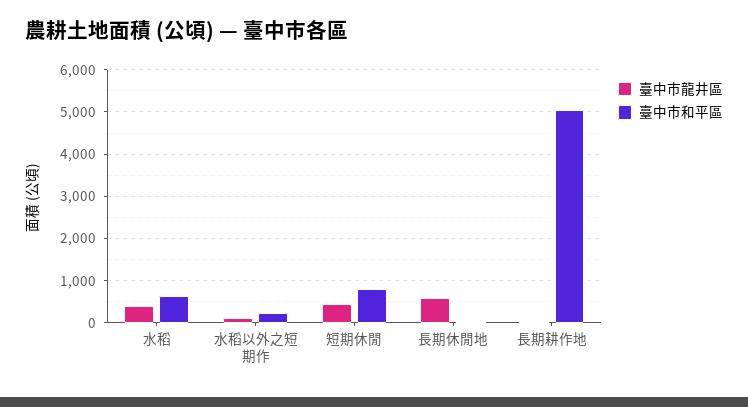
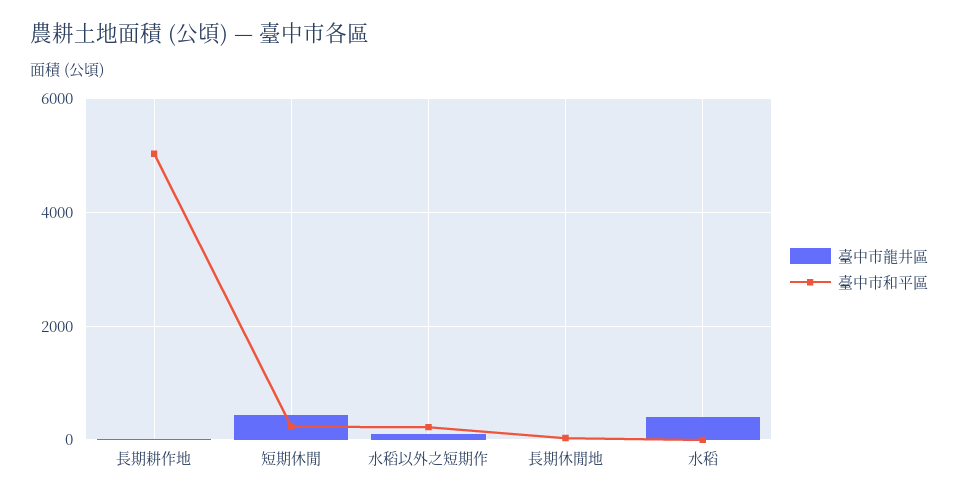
  {
    "臺中市龍井區": {
      "水稻": 400,
      "水稻以外之短期作": 200,
      "短期休閒": 400,
-     "長期休閒地": 600,
+     "長期休閒地": 0,
      "長期耕作地": 0
    },
    "臺中市和平區": {
-     "水稻": 600,
+     "水稻": 0,
      "水稻以外之短期作": 200,
-     "短期休閒": 800,
+     "短期休閒": 200,
      "長期休閒地": 0,
      "長期耕作地": 5000
    }
  }

